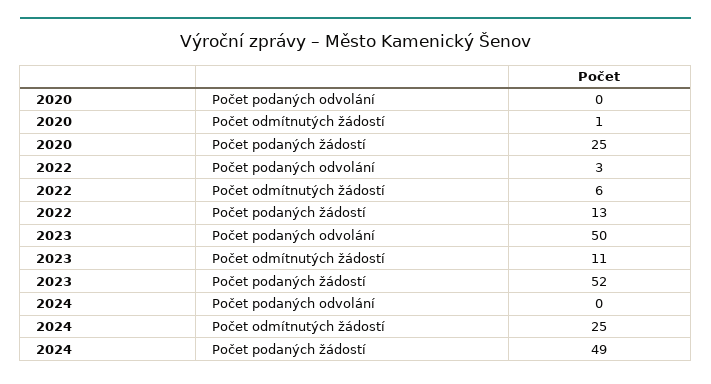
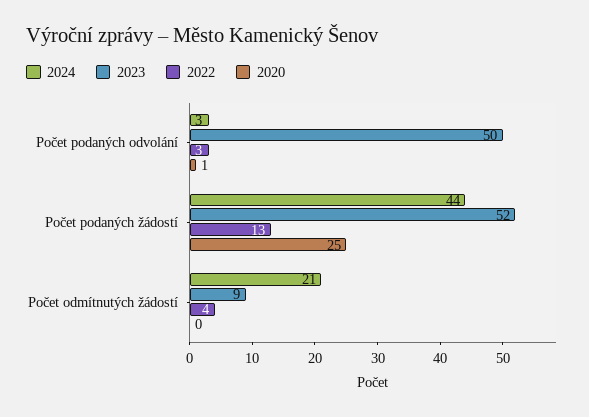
  {
    "2020": {
-     "Počet podaných odvolání": 0,
+     "Počet podaných odvolání": 1,
-     "Počet odmítnutých žádostí": 1,
+     "Počet odmítnutých žádostí": 0,
      "Počet podaných žádostí": 25
    },
    "2022": {
      "Počet podaných odvolání": 3,
-     "Počet odmítnutých žádostí": 6,
+     "Počet odmítnutých žádostí": 4,
      "Počet podaných žádostí": 13
    },
    "2023": {
      "Počet podaných odvolání": 50,
-     "Počet odmítnutých žádostí": 11,
+     "Počet odmítnutých žádostí": 9,
      "Počet podaných žádostí": 52
    },
    "2024": {
-     "Počet podaných odvolání": 0,
+     "Počet podaných odvolání": 3,
-     "Počet odmítnutých žádostí": 25,
+     "Počet odmítnutých žádostí": 21,
-     "Počet podaných žádostí": 49
+     "Počet podaných žádostí": 44
    }
  }

